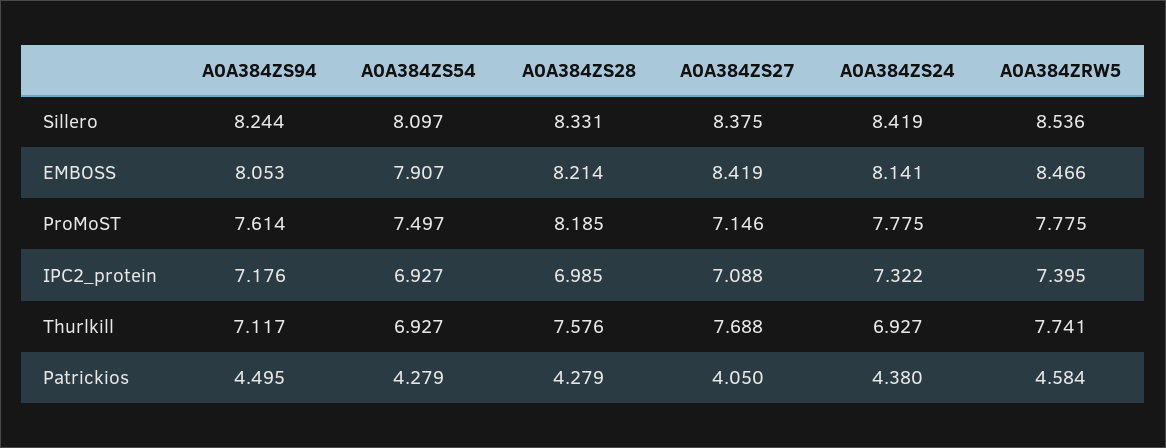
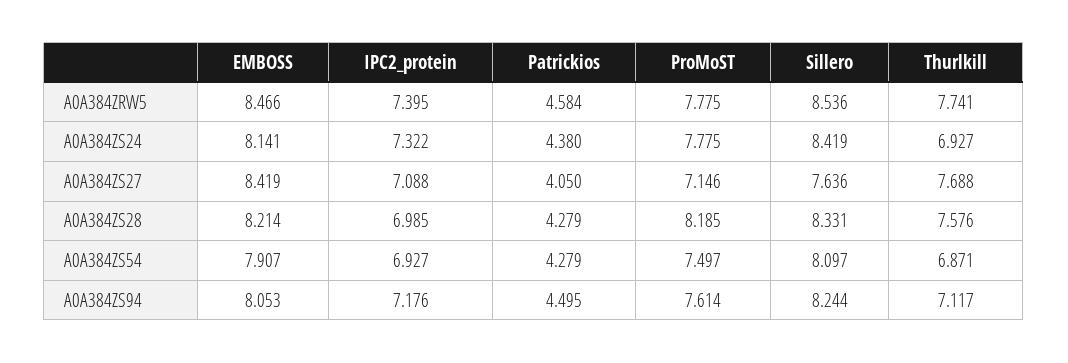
  {
    "A0A384ZS94": {
      "Sillero": 8.244,
      "EMBOSS": 8.053,
      "ProMoST": 7.614,
      "IPC2_protein": 7.176,
      "Thurlkill": 7.117,
      "Patrickios": 4.495
    },
    "A0A384ZS54": {
      "Sillero": 8.097,
      "EMBOSS": 7.907,
      "ProMoST": 7.497,
      "IPC2_protein": 6.927,
-     "Thurlkill": 6.927,
+     "Thurlkill": 6.871,
      "Patrickios": 4.279
    },
    "A0A384ZS28": {
      "Sillero": 8.331,
      "EMBOSS": 8.214,
      "ProMoST": 8.185,
      "IPC2_protein": 6.985,
      "Thurlkill": 7.576,
      "Patrickios": 4.279
    },
    "A0A384ZS27": {
-     "Sillero": 8.375,
+     "Sillero": 7.636,
      "EMBOSS": 8.419,
      "ProMoST": 7.146,
      "IPC2_protein": 7.088,
      "Thurlkill": 7.688,
      "Patrickios": 4.05
    },
    "A0A384ZS24": {
      "Sillero": 8.419,
      "EMBOSS": 8.141,
      "ProMoST": 7.775,
      "IPC2_protein": 7.322,
      "Thurlkill": 6.927,
      "Patrickios": 4.38
    },
    "A0A384ZRW5": {
      "Sillero": 8.536,
      "EMBOSS": 8.466,
      "ProMoST": 7.775,
      "IPC2_protein": 7.395,
      "Thurlkill": 7.741,
      "Patrickios": 4.584
    }
  }

